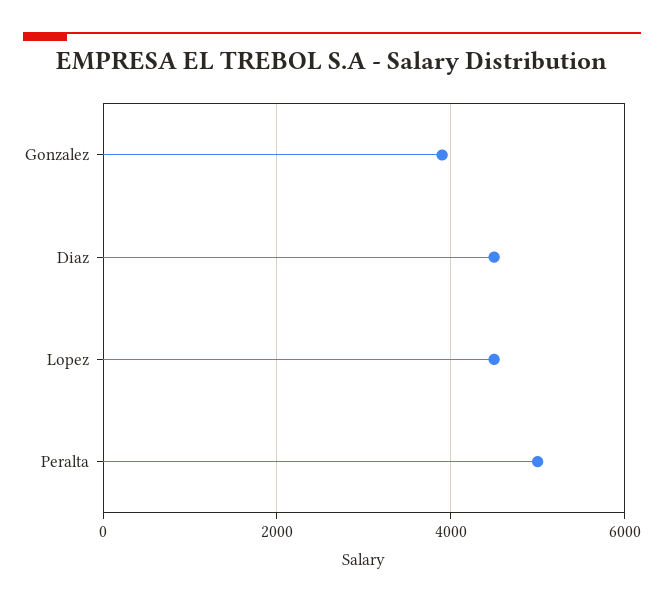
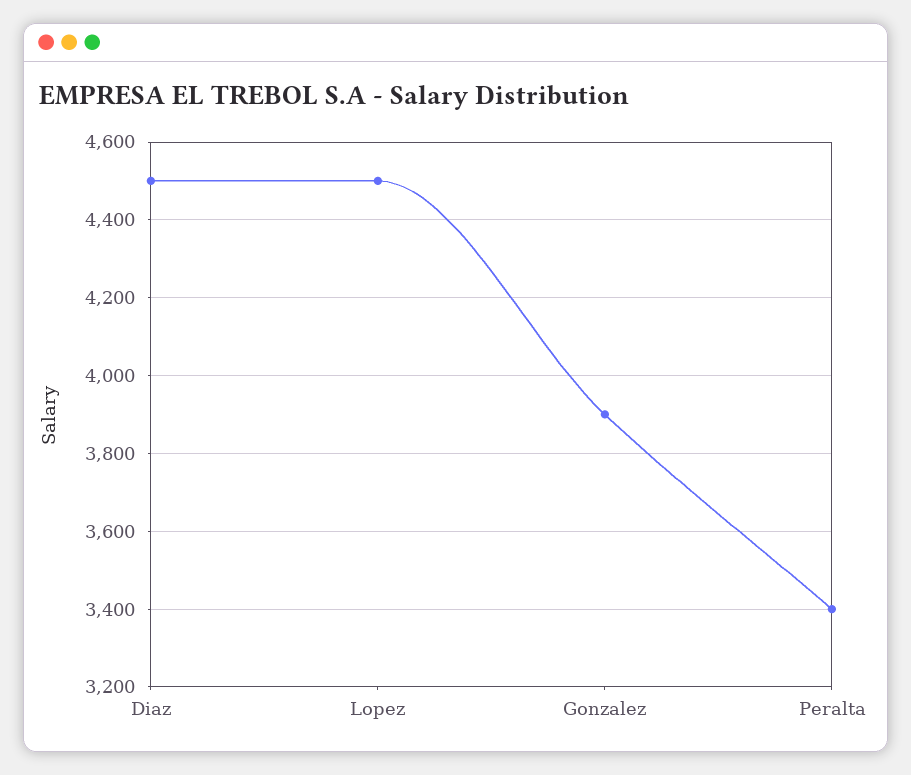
  {
    "Gonzalez": 3900,
    "Diaz": 4500,
    "Lopez": 4500,
-   "Peralta": 5000
+   "Peralta": 3400
  }

